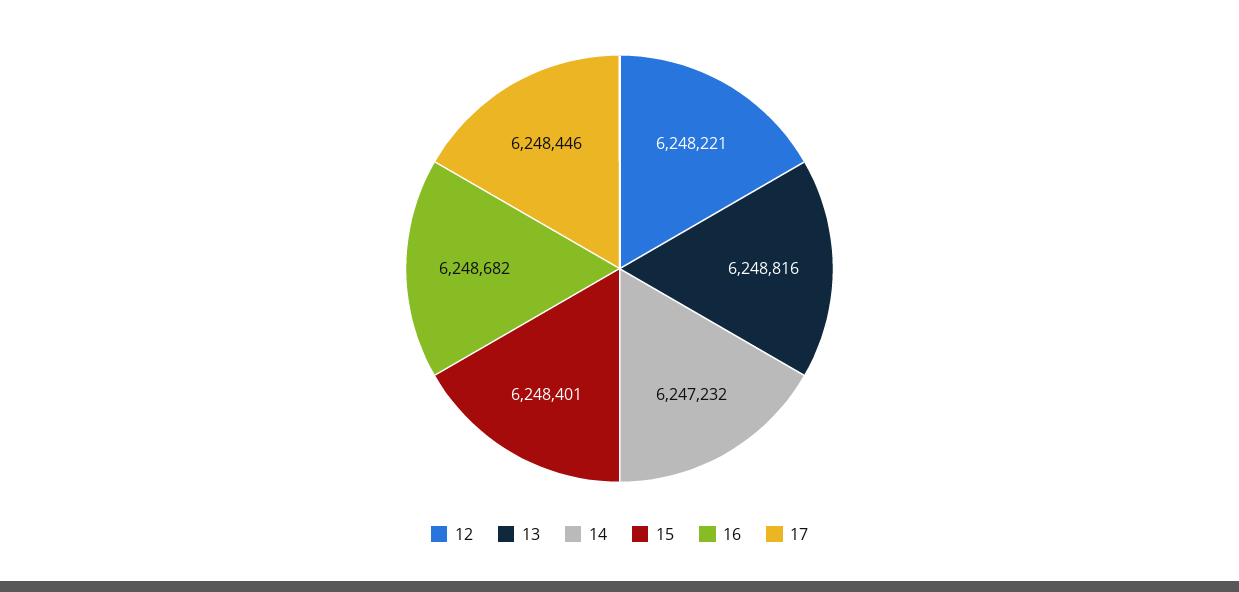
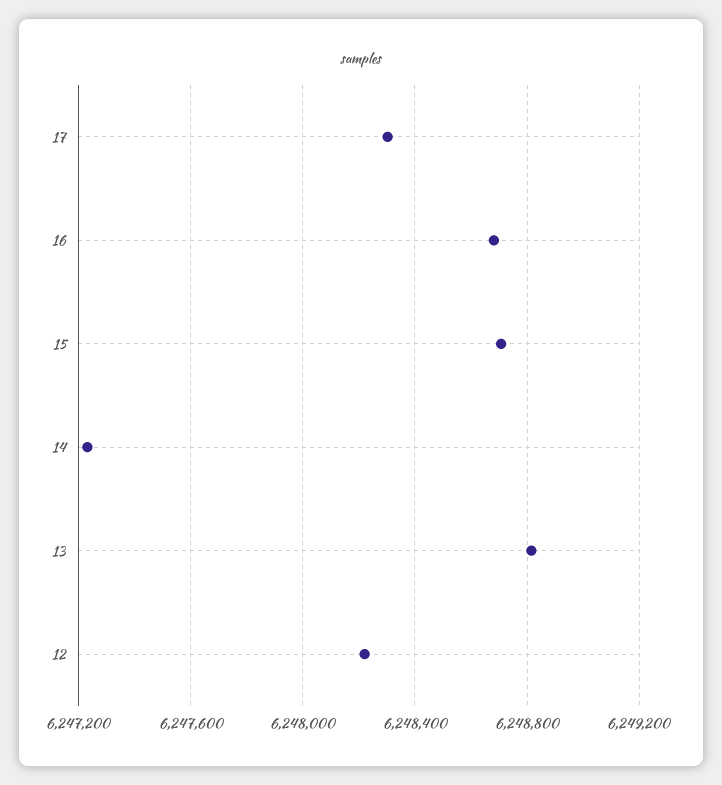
  {
    "12": 6248221,
    "13": 6248816,
    "14": 6247232,
-   "15": 6248401,
+   "15": 6248700,
    "16": 6248682,
-   "17": 6248446
+   "17": 6248300
  }

